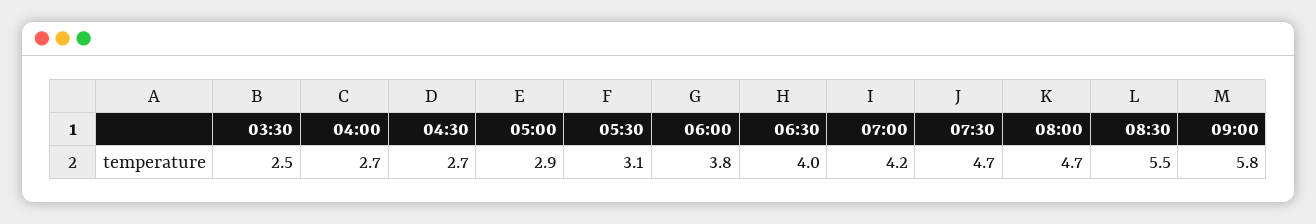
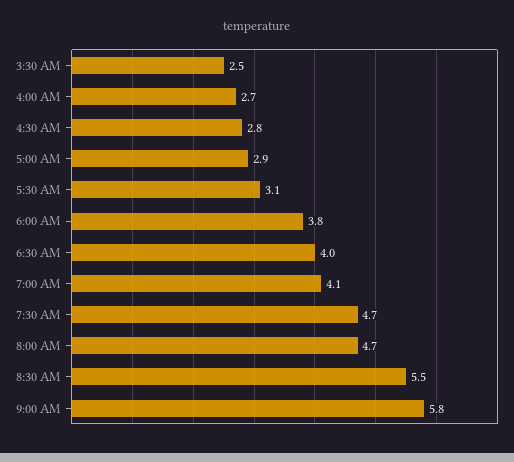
  {
    "03:30": 2.5,
    "04:00": 2.7,
-   "04:30": 2.7,
+   "04:30": 2.8,
    "05:00": 2.9,
    "05:30": 3.1,
    "06:00": 3.8,
    "06:30": 4,
-   "07:00": 4.2,
+   "07:00": 4.1,
    "07:30": 4.7,
    "08:00": 4.7,
    "08:30": 5.5,
    "09:00": 5.8
  }

